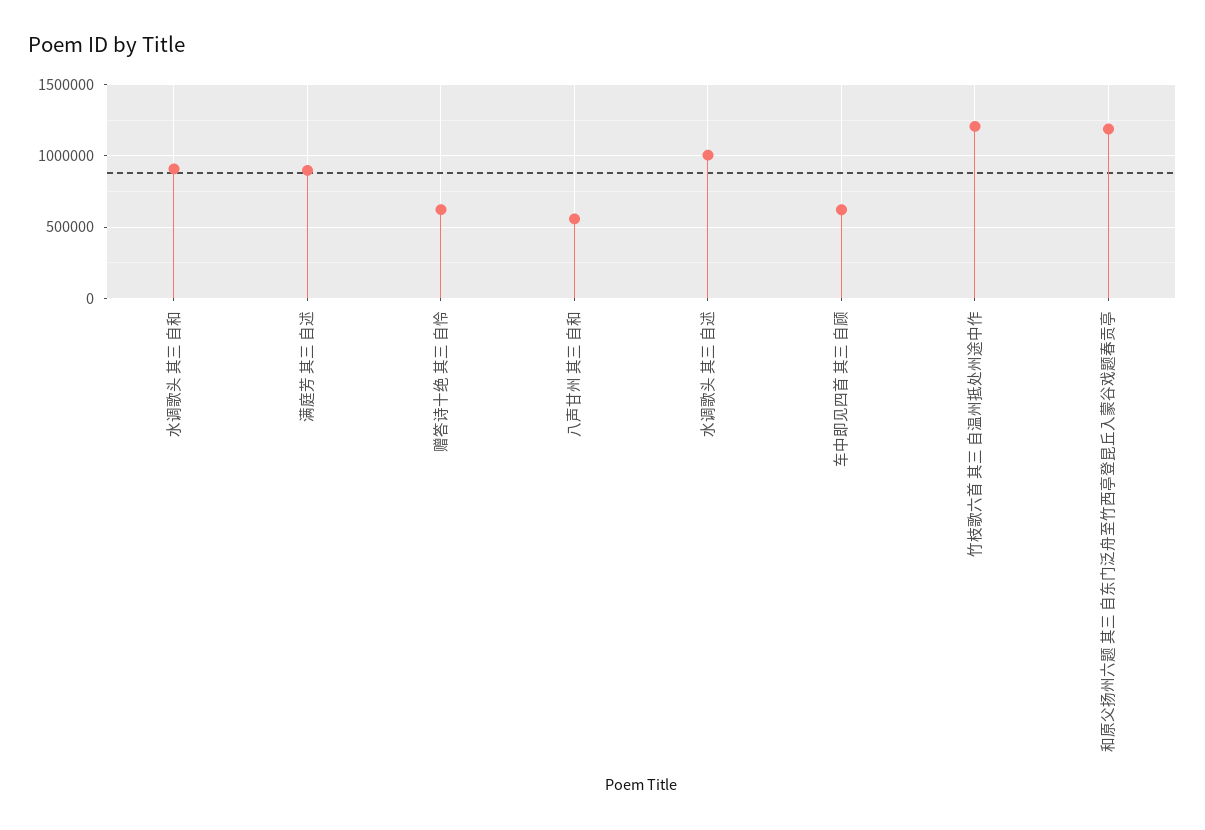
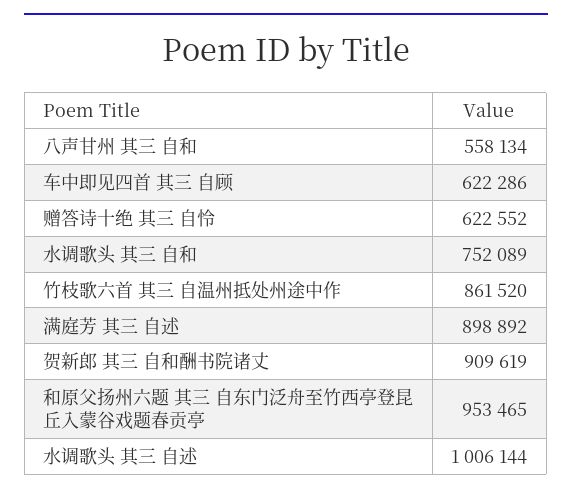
  {
-   "水调歌头 其三 自和": 900000,
+   "水调歌头 其三 自和": 752089,
    "满庭芳 其三 自述": 898892,
    "赠答诗十绝 其三 自怜": 622552,
    "八声甘州 其三 自和": 558134,
    "水调歌头 其三 自述": 1006144,
    "车中即见四首 其三 自顾": 622286,
-   "竹枝歌六首 其三 自温州抵处州途中作": 1200000,
+   "竹枝歌六首 其三 自温州抵处州途中作": 861520,
-   "和原父扬州六题 其三 自东门泛舟至竹西亭登昆丘入蒙谷戏题春贡亭": 1200000
+   "和原父扬州六题 其三 自东门泛舟至竹西亭登昆丘入蒙谷戏题春贡亭": 953465,
+   "贺新郎 其三 自和酬书院诸丈": 909619
  }

